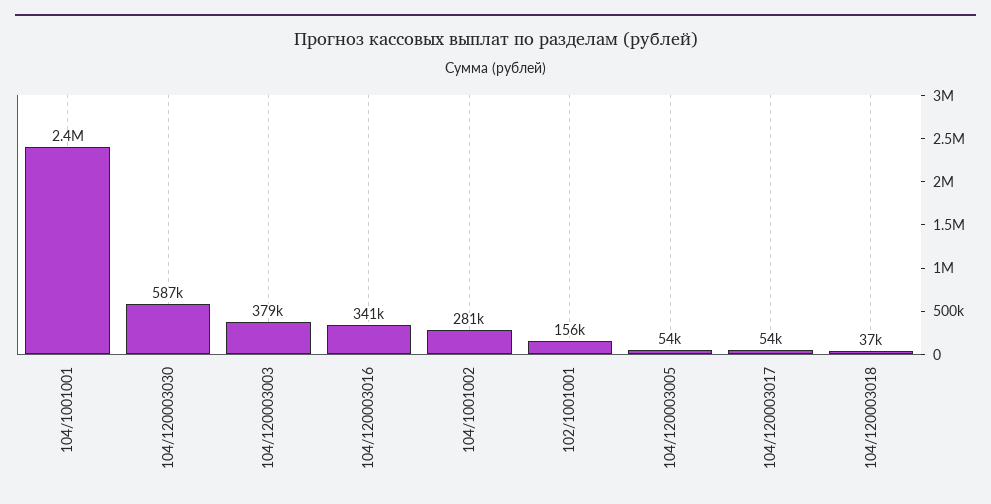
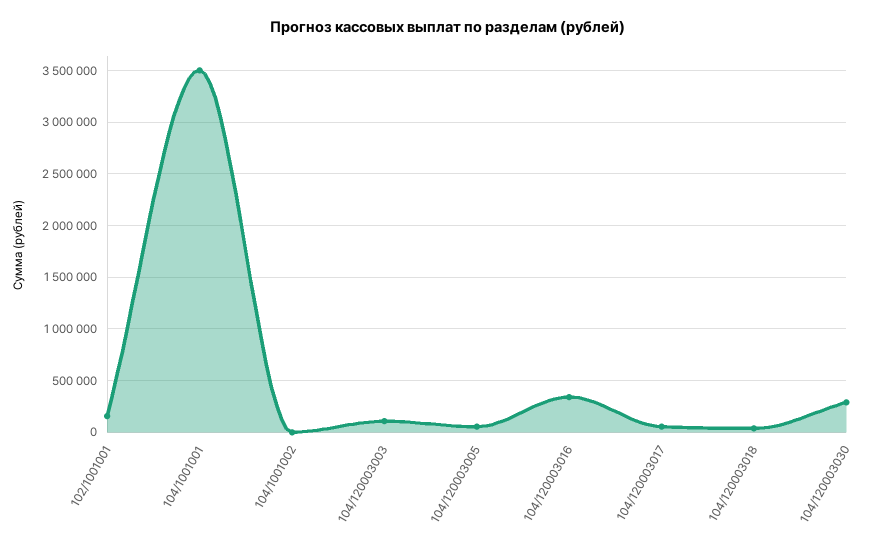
  {
-   "104/1001001": 2400000,
+   "104/1001001": 3500000,
-   "104/120003030": 587000,
+   "104/120003030": 300000,
-   "104/120003003": 379000,
+   "104/120003003": 100000,
    "104/120003016": 341000,
-   "104/1001002": 281000,
+   "104/1001002": 0,
    "102/1001001": 156000,
    "104/120003005": 54000,
    "104/120003017": 54000,
    "104/120003018": 37000
  }

